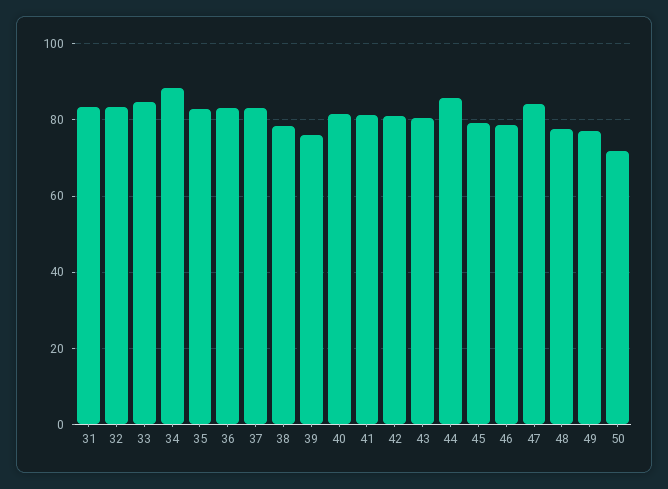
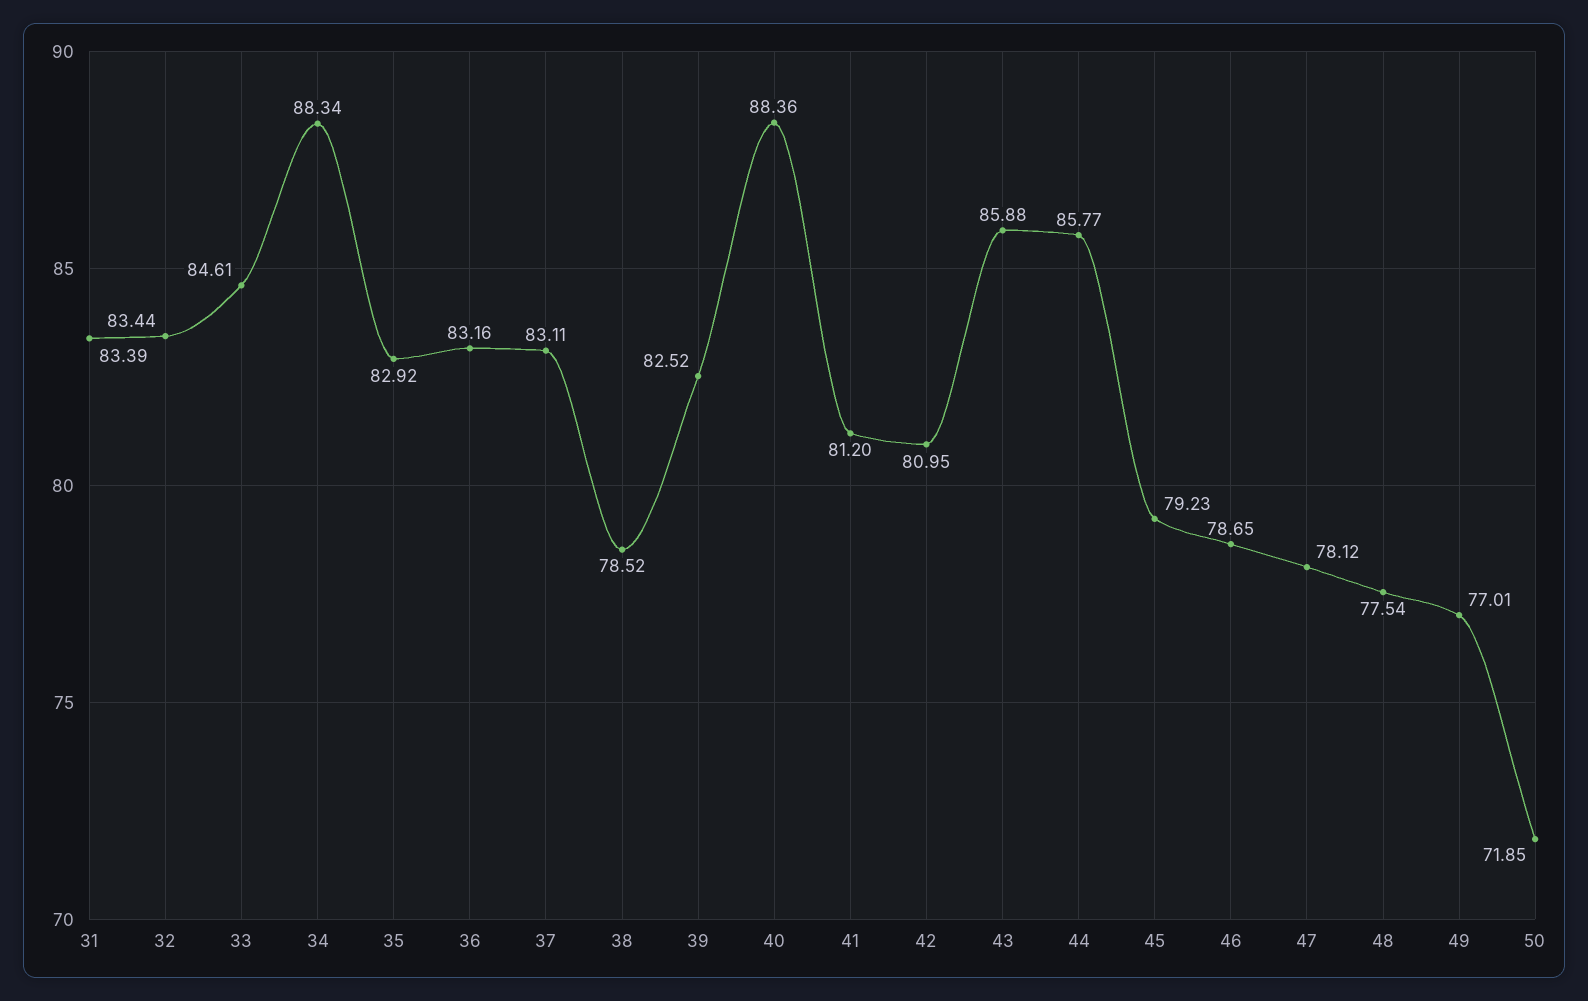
  {
    "31": 83.39,
    "32": 83.44,
    "33": 84.61,
    "34": 88.34,
    "35": 82.92,
    "36": 83.16,
    "37": 83.11,
    "38": 78.52,
-   "39": 76,
+   "39": 82.52,
-   "40": 82,
+   "40": 88.36,
    "41": 81.2,
    "42": 80.95,
-   "43": 80,
+   "43": 85.88,
    "44": 85.77,
    "45": 79.23,
    "46": 78.65,
-   "47": 84,
+   "47": 78.12,
    "48": 77.54,
    "49": 77.01,
    "50": 71.85
  }

